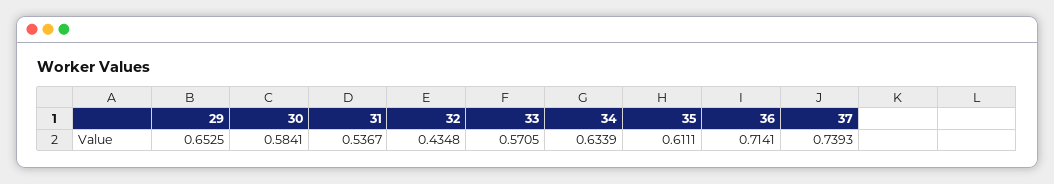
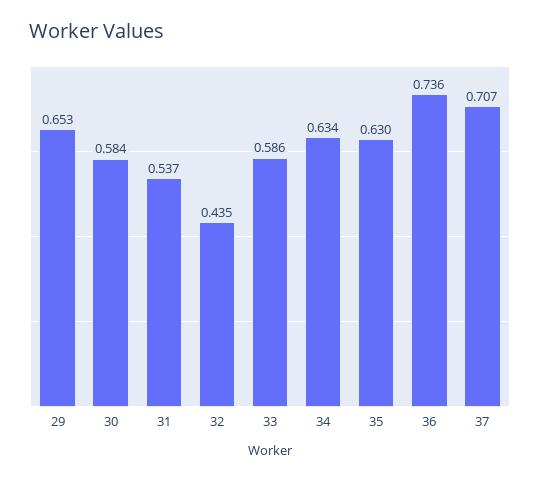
  {
    "29": 0.6525,
    "30": 0.5841,
    "31": 0.5367,
    "32": 0.4348,
-   "33": 0.5705,
+   "33": 0.586,
    "34": 0.6339,
-   "35": 0.6111,
+   "35": 0.63,
-   "36": 0.7141,
+   "36": 0.736,
-   "37": 0.7393
+   "37": 0.707
  }

